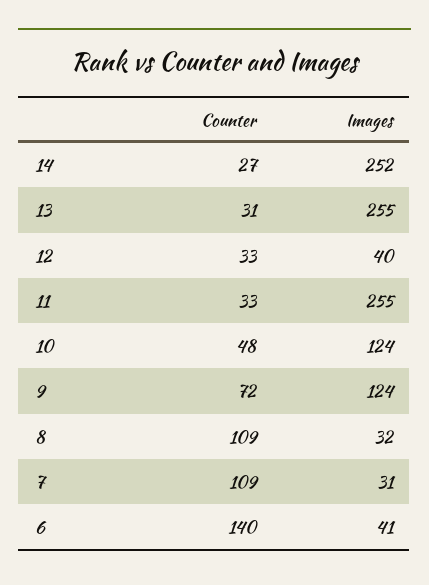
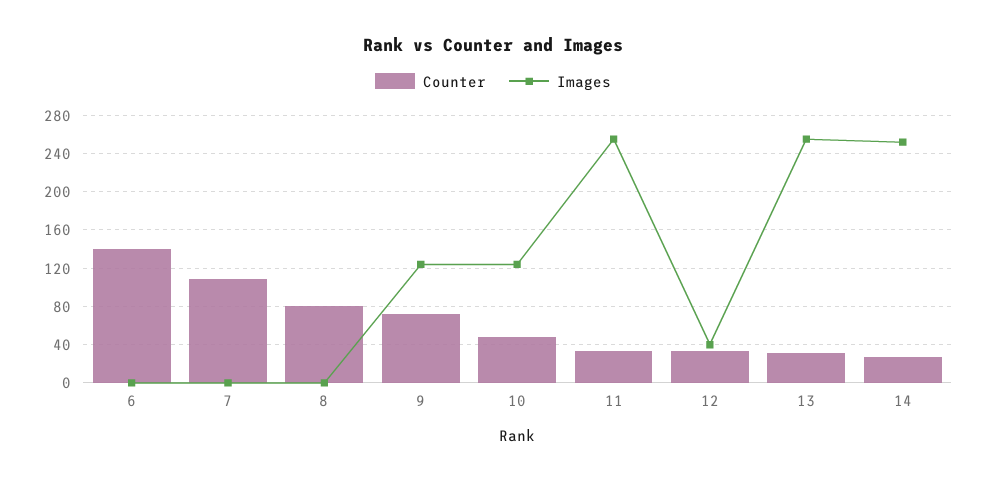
  {
    "Counter": {
      "14": 27,
      "13": 31,
      "12": 33,
      "11": 33,
      "10": 48,
      "9": 72,
-     "8": 109,
+     "8": 80,
      "7": 109,
      "6": 140
    },
    "Images": {
      "14": 252,
      "13": 255,
      "12": 40,
      "11": 255,
      "10": 124,
      "9": 124,
-     "8": 32,
+     "8": 0,
-     "7": 31,
+     "7": 0,
-     "6": 41
+     "6": 0
    }
  }

